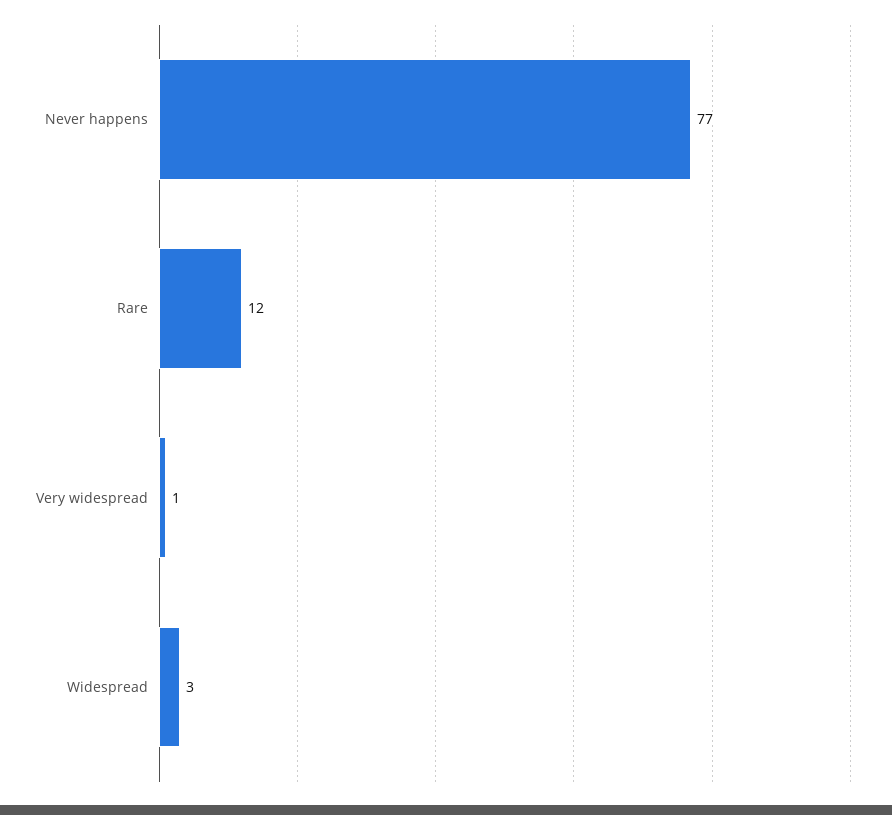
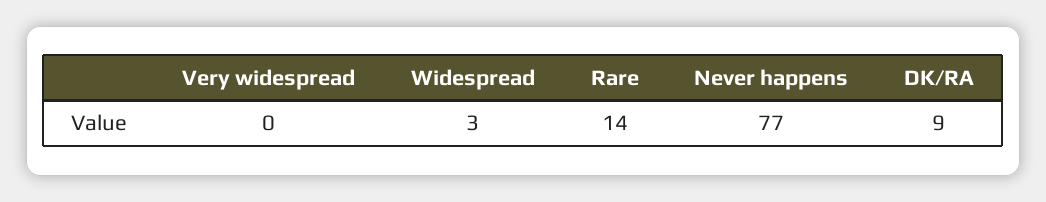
  {
    "Never happens": 77,
-   "Rare": 12,
+   "Rare": 14,
-   "Very widespread": 1,
+   "Very widespread": 0,
-   "Widespread": 3
+   "Widespread": 3,
+   "DK/RA": 9
  }

